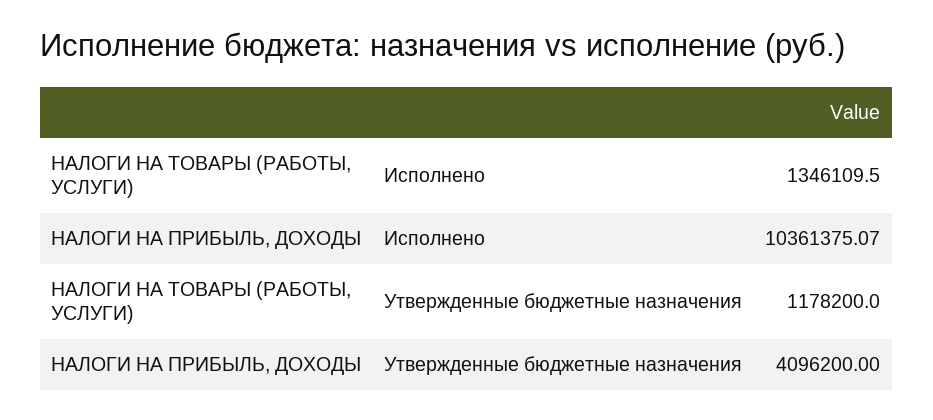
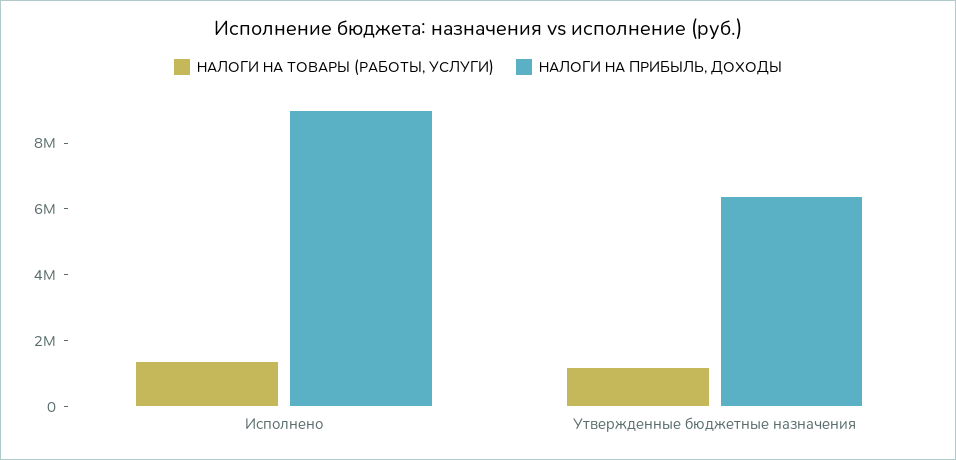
  {
    "НАЛОГИ НА ТОВАРЫ (РАБОТЫ, УСЛУГИ)": {
      "Исполнено": 1346109.5,
      "Утвержденные бюджетные назначения": 1178200
    },
    "НАЛОГИ НА ПРИБЫЛЬ, ДОХОДЫ": {
-     "Исполнено": 10361375.07,
+     "Исполнено": 9000000,
-     "Утвержденные бюджетные назначения": 4096200
+     "Утвержденные бюджетные назначения": 6500000
    }
  }

